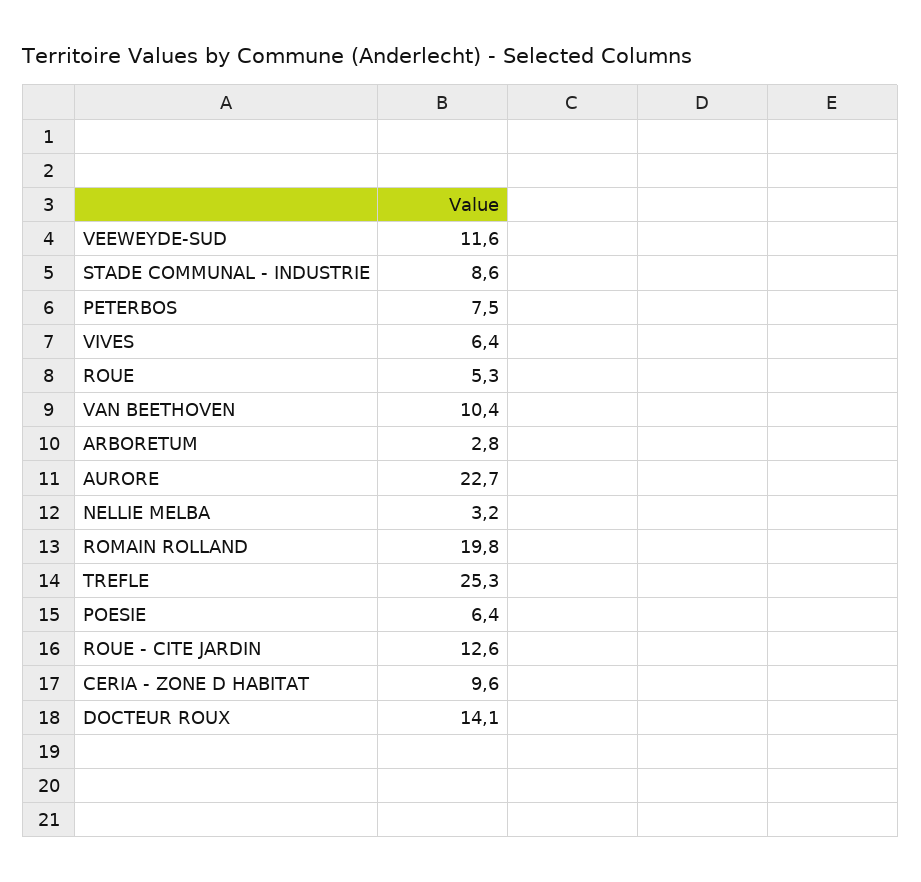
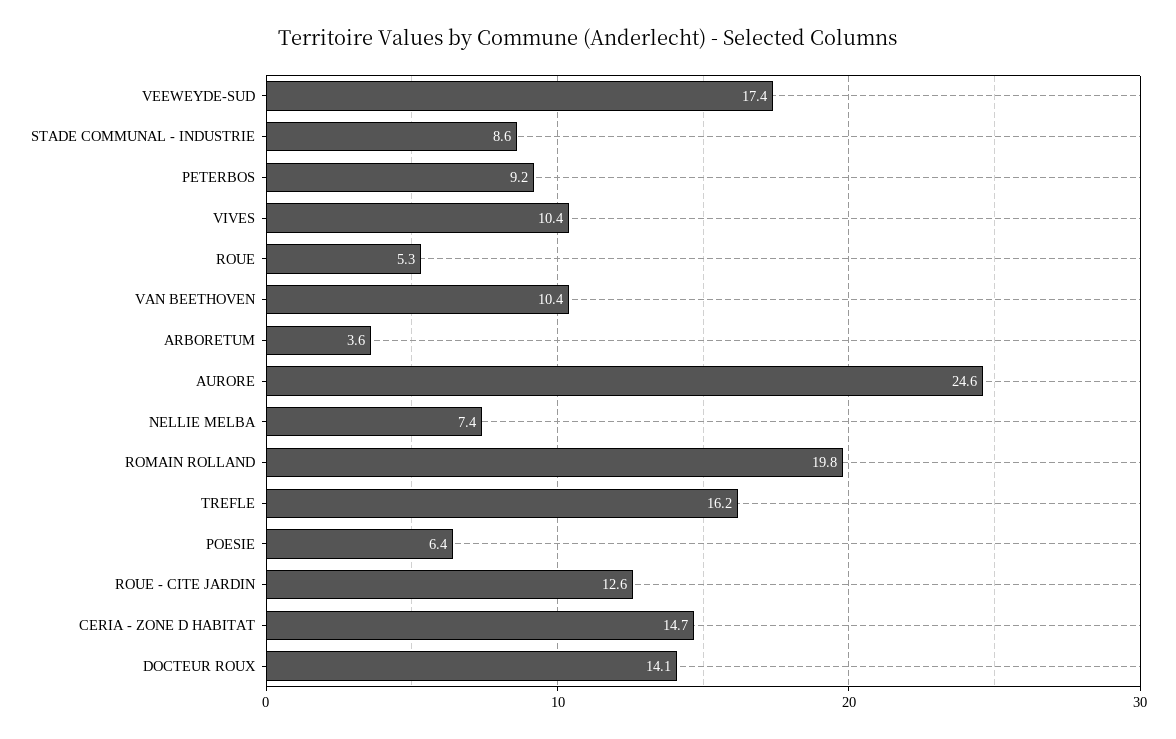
  {
-   "VEEWEYDE-SUD": 11.6,
+   "VEEWEYDE-SUD": 17.4,
    "STADE COMMUNAL - INDUSTRIE": 8.6,
-   "PETERBOS": 7.5,
+   "PETERBOS": 9.2,
-   "VIVES": 6.4,
+   "VIVES": 10.4,
    "ROUE": 5.3,
    "VAN BEETHOVEN": 10.4,
-   "ARBORETUM": 2.8,
+   "ARBORETUM": 3.6,
-   "AURORE": 22.7,
+   "AURORE": 24.6,
-   "NELLIE MELBA": 3.2,
+   "NELLIE MELBA": 7.4,
    "ROMAIN ROLLAND": 19.8,
-   "TREFLE": 25.3,
+   "TREFLE": 16.2,
    "POESIE": 6.4,
    "ROUE - CITE JARDIN": 12.6,
-   "CERIA - ZONE D HABITAT": 9.6,
+   "CERIA - ZONE D HABITAT": 14.7,
    "DOCTEUR ROUX": 14.1
  }

